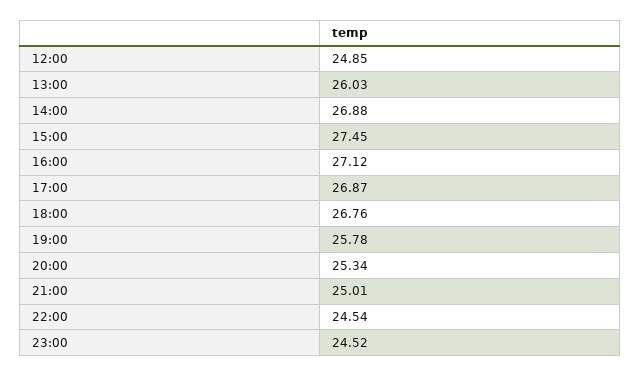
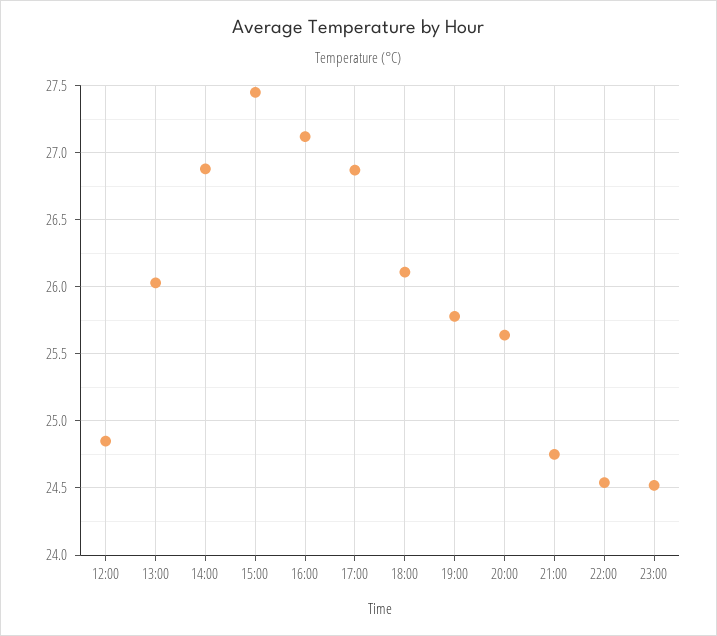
  {
    "12:00": 24.85,
    "13:00": 26.03,
    "14:00": 26.88,
    "15:00": 27.45,
    "16:00": 27.12,
    "17:00": 26.87,
-   "18:00": 26.76,
+   "18:00": 26.1,
    "19:00": 25.78,
-   "20:00": 25.34,
+   "20:00": 25.65,
-   "21:00": 25.01,
+   "21:00": 24.75,
    "22:00": 24.54,
    "23:00": 24.52
  }

